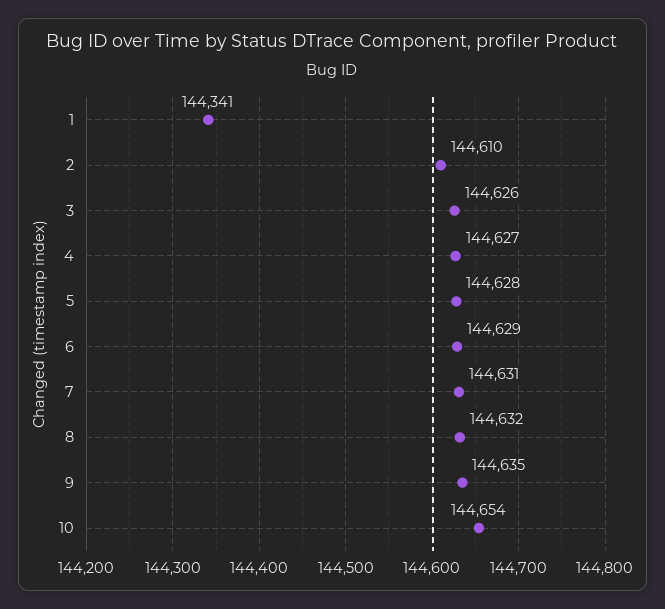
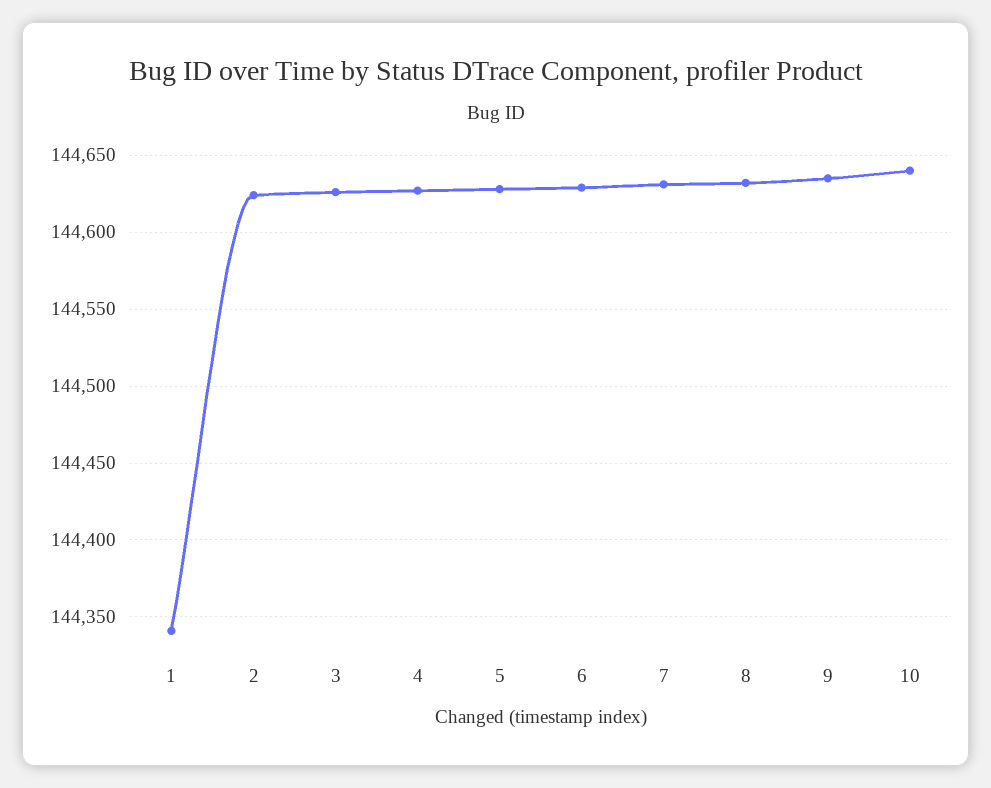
  {
    "1": 144341,
-   "2": 144610,
+   "2": 144625,
    "3": 144626,
    "4": 144627,
    "5": 144628,
    "6": 144629,
    "7": 144631,
    "8": 144632,
    "9": 144635,
-   "10": 144654
+   "10": 144640
  }

